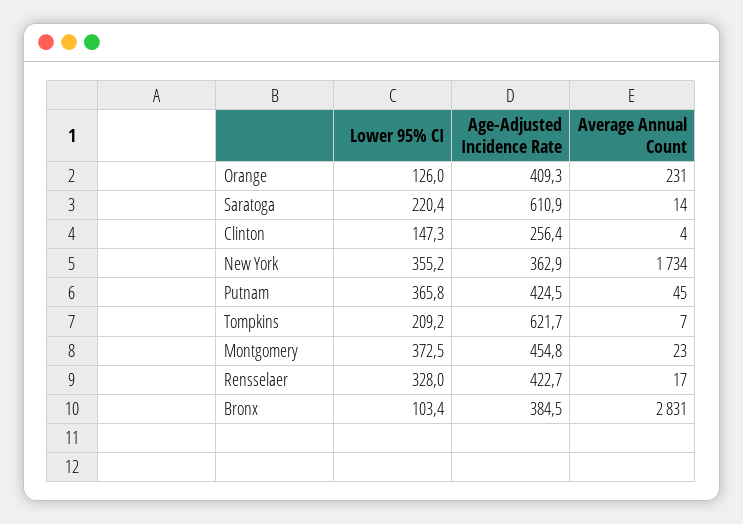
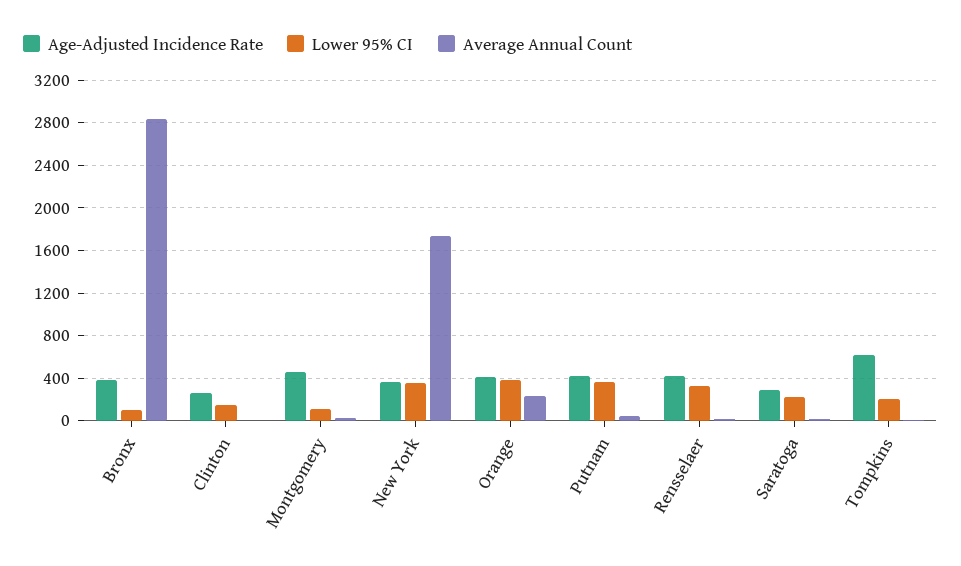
  {
    "Lower 95% CI": {
-     "Orange": 126,
+     "Orange": 400,
      "Saratoga": 220.4,
      "Clinton": 147.3,
      "New York": 355.2,
      "Putnam": 365.8,
      "Tompkins": 209.2,
-     "Montgomery": 372.5,
+     "Montgomery": 100,
      "Rensselaer": 328,
      "Bronx": 103.4
    },
    "Age-Adjusted Incidence Rate": {
      "Orange": 409.3,
-     "Saratoga": 610.9,
+     "Saratoga": 300,
      "Clinton": 256.4,
      "New York": 362.9,
      "Putnam": 424.5,
      "Tompkins": 621.7,
      "Montgomery": 454.8,
      "Rensselaer": 422.7,
      "Bronx": 384.5
    },
    "Average Annual Count": {
      "Orange": 231,
      "Saratoga": 14,
      "Clinton": 4,
      "New York": 1734,
      "Putnam": 45,
      "Tompkins": 7,
      "Montgomery": 23,
      "Rensselaer": 17,
      "Bronx": 2831
    }
  }

